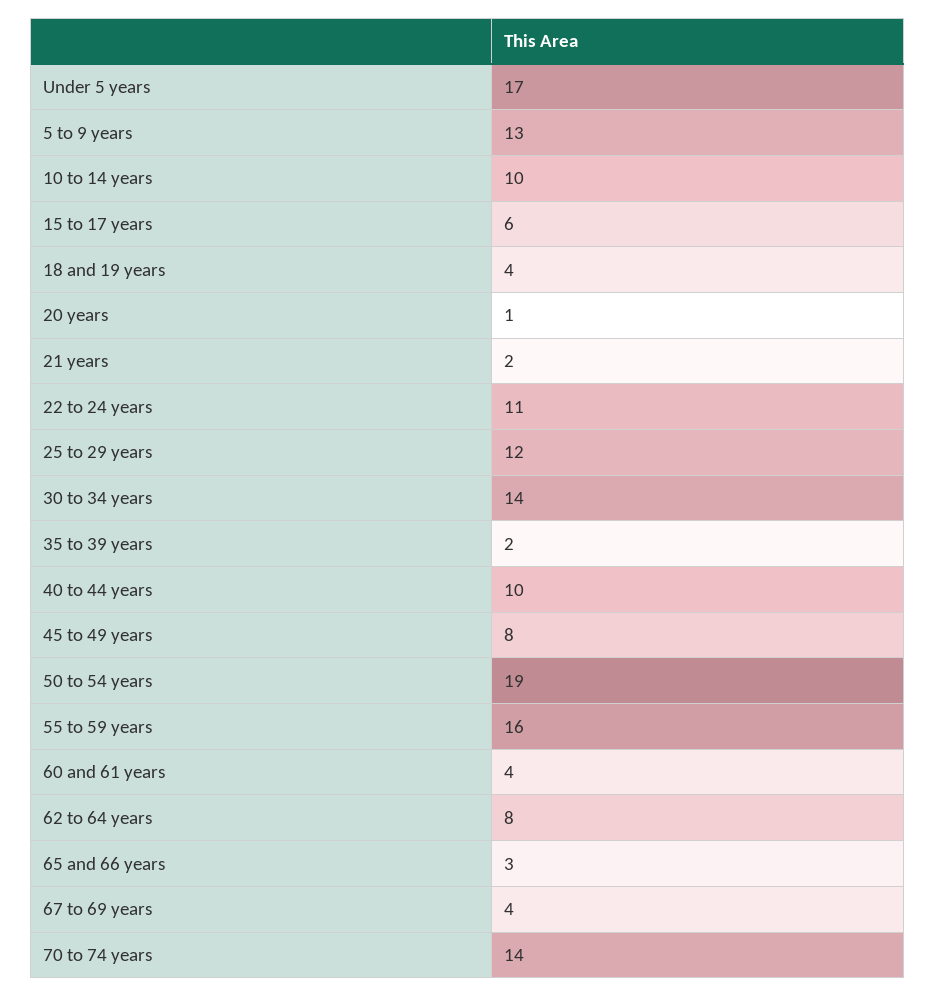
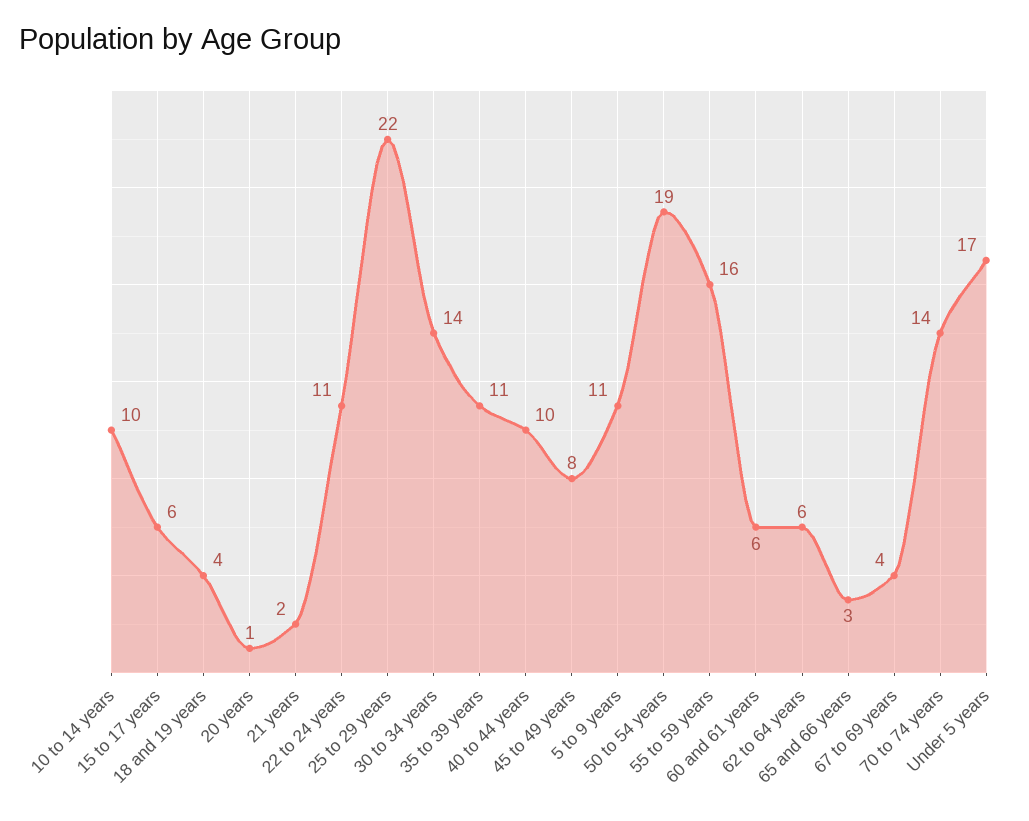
  {
    "Under 5 years": 17,
-   "5 to 9 years": 13,
+   "5 to 9 years": 11,
    "10 to 14 years": 10,
    "15 to 17 years": 6,
    "18 and 19 years": 4,
    "20 years": 1,
    "21 years": 2,
    "22 to 24 years": 11,
-   "25 to 29 years": 12,
+   "25 to 29 years": 22,
    "30 to 34 years": 14,
-   "35 to 39 years": 2,
+   "35 to 39 years": 11,
    "40 to 44 years": 10,
    "45 to 49 years": 8,
    "50 to 54 years": 19,
    "55 to 59 years": 16,
-   "60 and 61 years": 4,
+   "60 and 61 years": 6,
-   "62 to 64 years": 8,
+   "62 to 64 years": 6,
    "65 and 66 years": 3,
    "67 to 69 years": 4,
    "70 to 74 years": 14
  }

